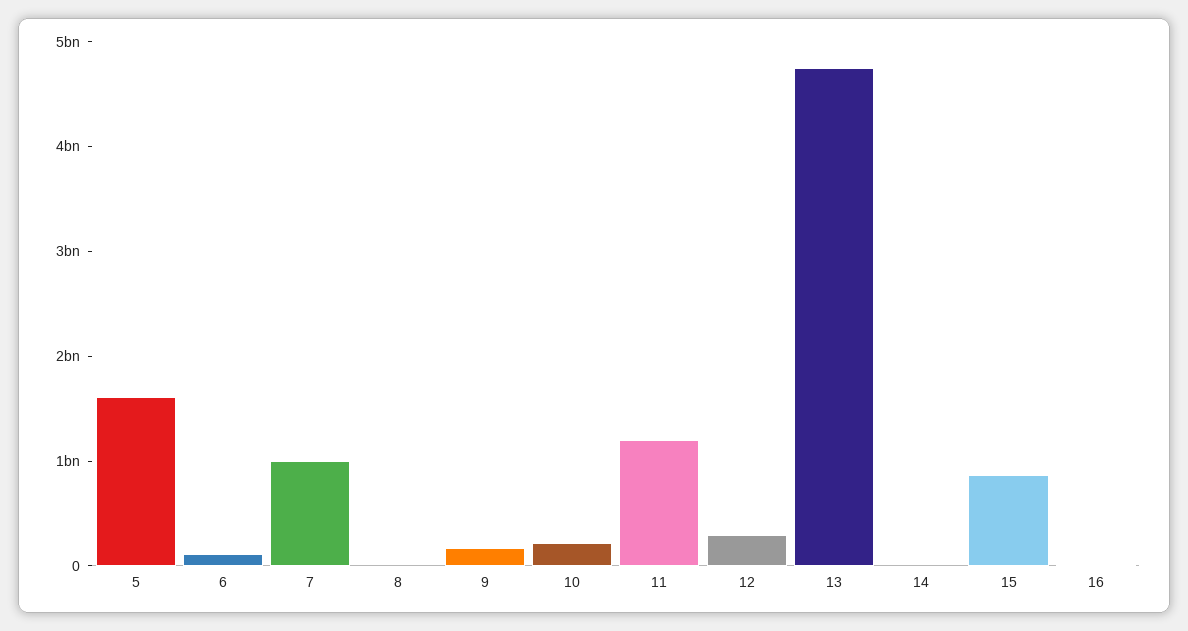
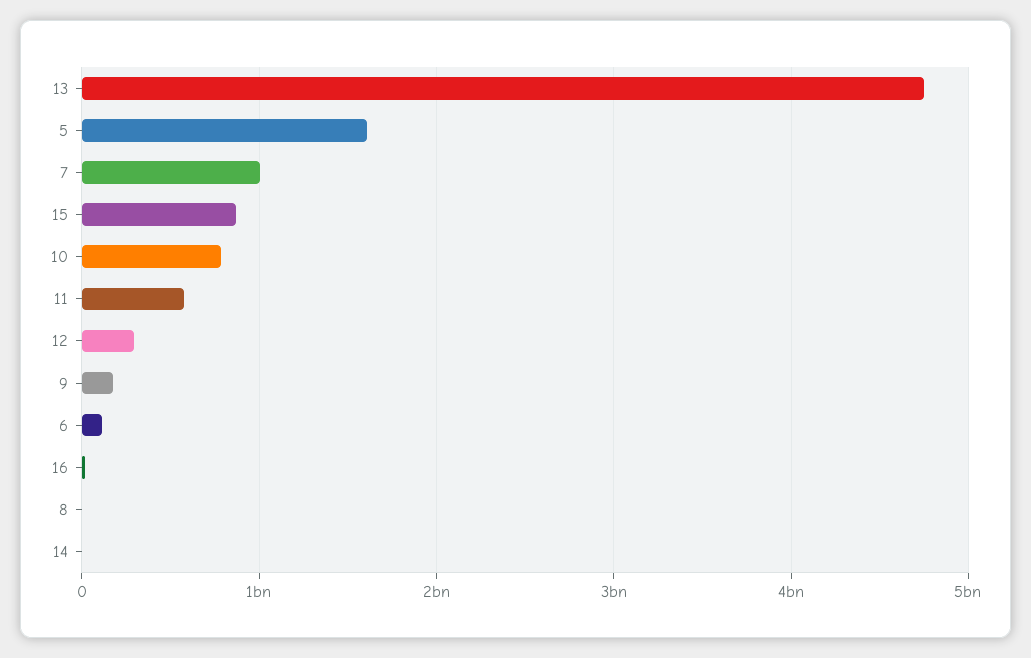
  {
    "5": 1600000000,
    "6": 100000000,
    "7": 1000000000,
    "8": 0,
    "9": 200000000,
-   "10": 200000000,
+   "10": 800000000,
-   "11": 1200000000,
+   "11": 600000000,
    "12": 300000000,
    "13": 4800000000,
    "14": 0,
    "15": 900000000,
    "16": 0
  }

